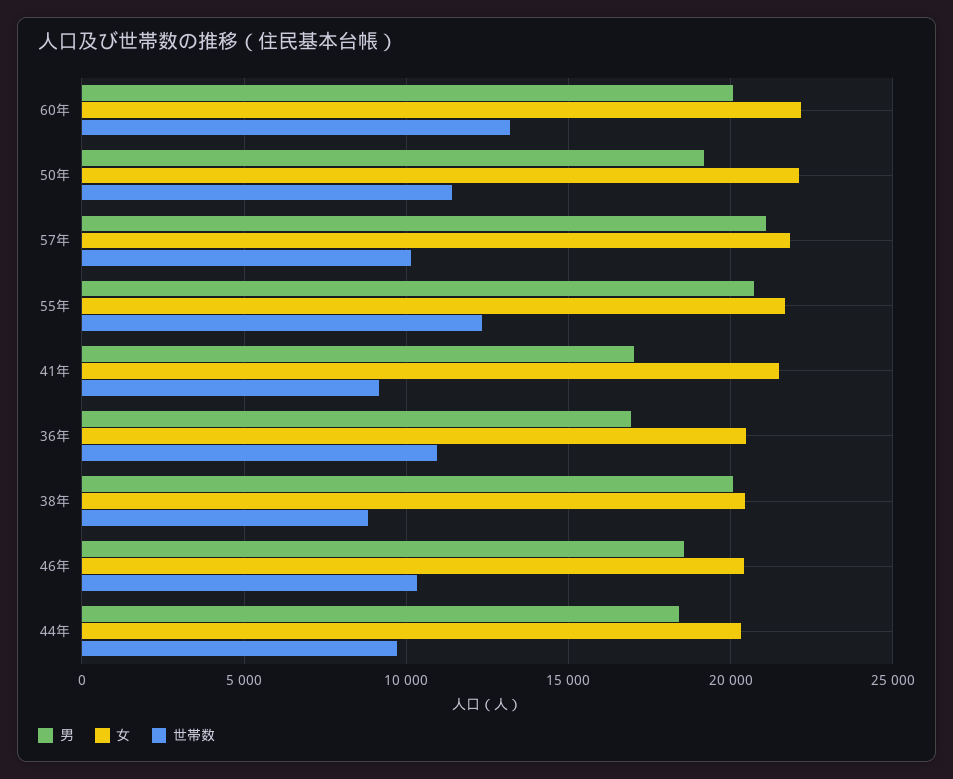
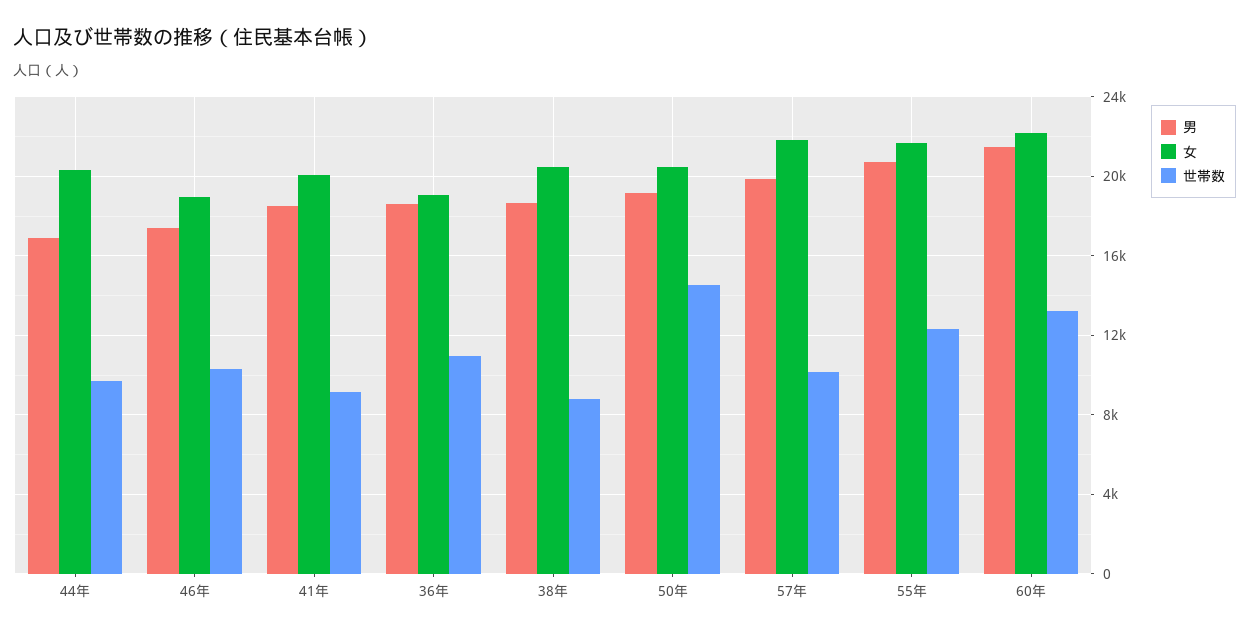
  {
    "男": {
-     "60年": 20000,
+     "60年": 21500,
      "50年": 19000,
-     "57年": 21000,
+     "57年": 20000,
      "55年": 20500,
-     "41年": 17000,
+     "41年": 18500,
-     "36年": 17000,
+     "36年": 18500,
-     "38年": 20000,
+     "38年": 18500,
-     "46年": 18500,
+     "46年": 17500,
-     "44年": 18500
+     "44年": 17000
    },
    "女": {
      "60年": 22000,
-     "50年": 22000,
+     "50年": 20500,
      "57年": 22000,
      "55年": 21500,
-     "41年": 21500,
+     "41年": 20000,
-     "36年": 20500,
+     "36年": 19000,
      "38年": 20500,
-     "46年": 20500,
+     "46年": 19000,
      "44年": 20500
    },
    "世帯数": {
      "60年": 13000,
-     "50年": 11500,
+     "50年": 14500,
      "57年": 10000,
      "55年": 12500,
      "41年": 9000,
      "36年": 11000,
      "38年": 9000,
      "46年": 10500,
      "44年": 9500
    }
  }

